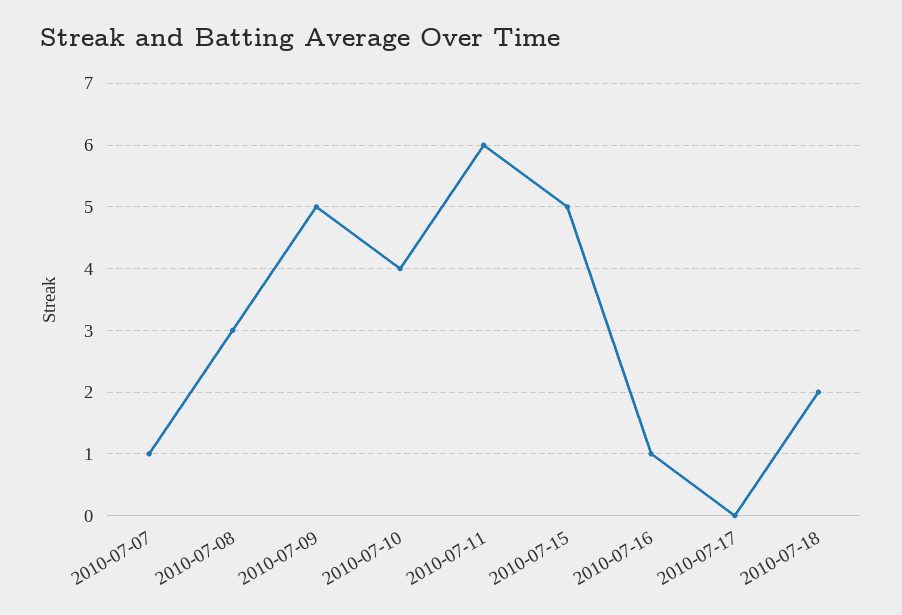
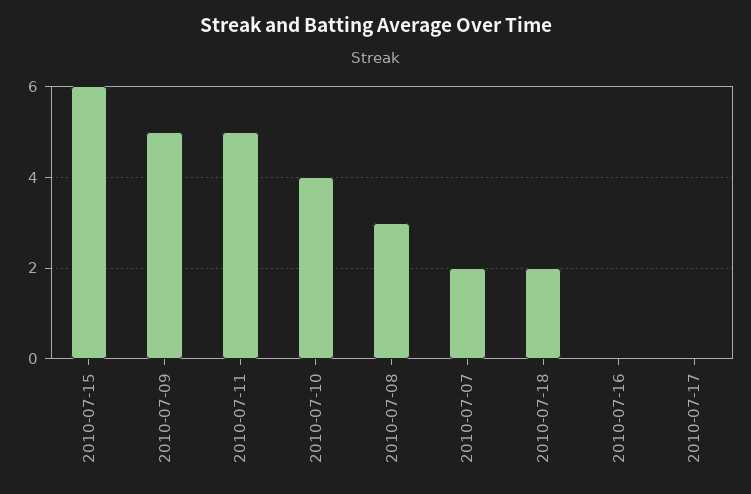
  {
-   "2010-07-07": 1,
+   "2010-07-07": 2,
    "2010-07-08": 3,
    "2010-07-09": 5,
    "2010-07-10": 4,
-   "2010-07-11": 6,
+   "2010-07-11": 5,
-   "2010-07-15": 5,
+   "2010-07-15": 6,
-   "2010-07-16": 1,
+   "2010-07-16": 0,
    "2010-07-17": 0,
    "2010-07-18": 2
  }

